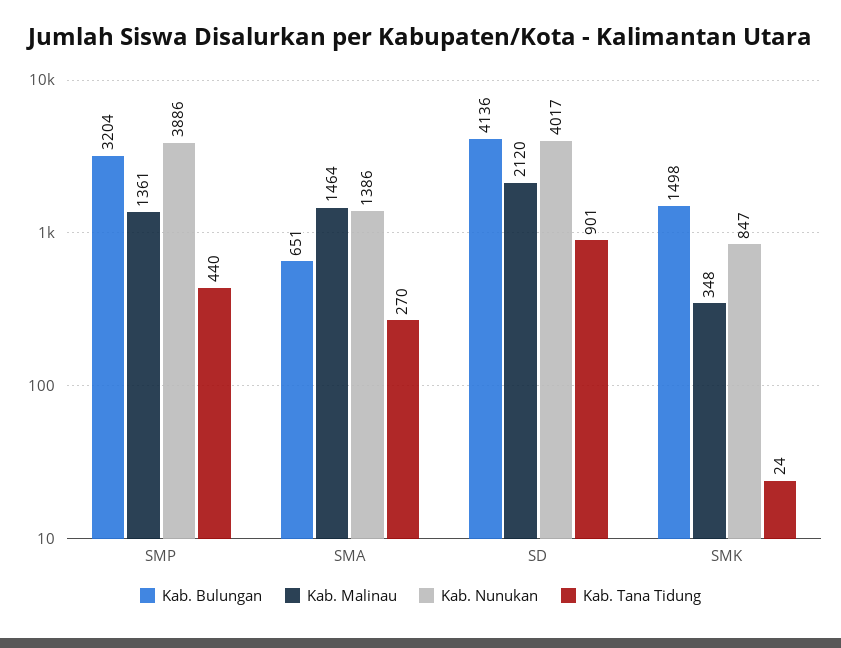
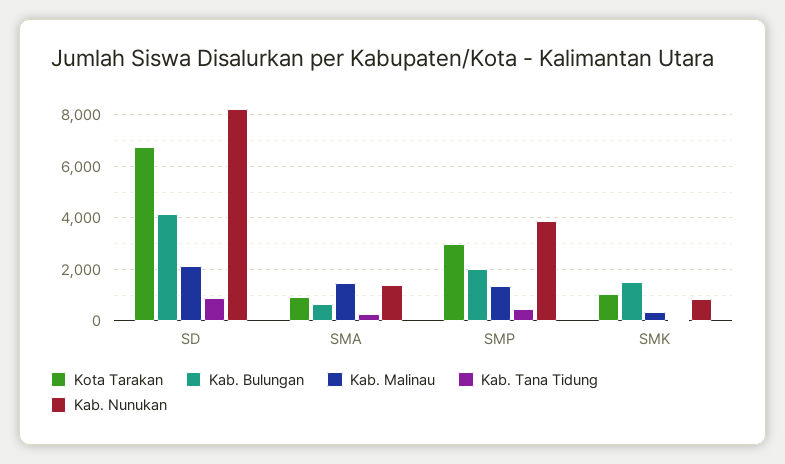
  {
    "Kab. Bulungan": {
-     "SMP": 3204,
+     "SMP": 2000,
      "SMA": 651,
      "SD": 4136,
      "SMK": 1498
    },
    "Kab. Malinau": {
      "SMP": 1361,
      "SMA": 1464,
      "SD": 2120,
      "SMK": 348
    },
    "Kab. Nunukan": {
      "SMP": 3886,
      "SMA": 1386,
-     "SD": 4017,
+     "SD": 8250,
      "SMK": 847
    },
    "Kab. Tana Tidung": {
      "SMP": 440,
      "SMA": 270,
      "SD": 901,
      "SMK": 24
-   }
+   },
+   "Kota Tarakan": {
+     "SD": 6750,
+     "SMA": 1000,
+     "SMP": 3000,
+     "SMK": 1000
+   }
  }

